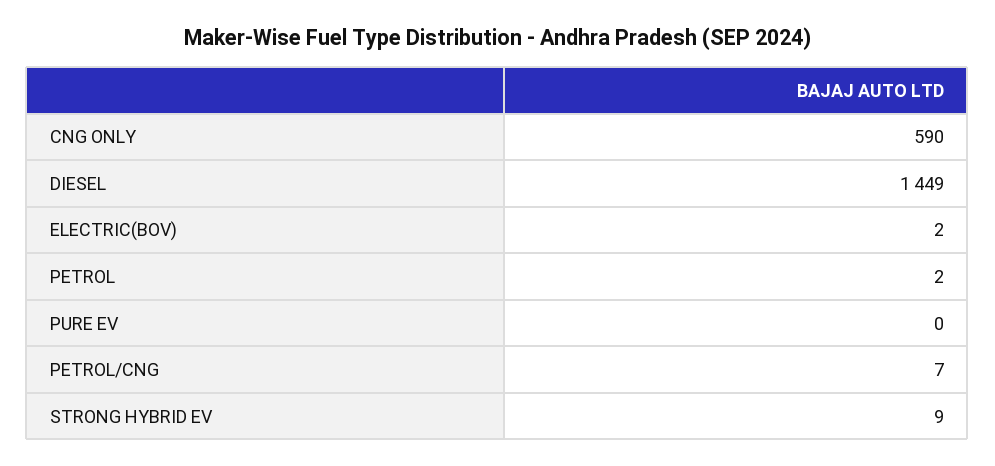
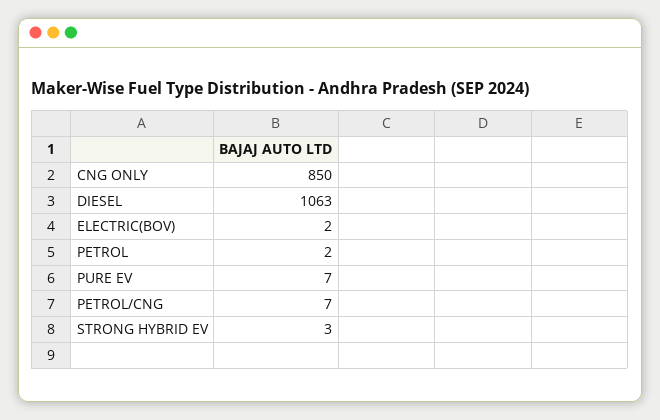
  {
-   "CNG ONLY": 590,
+   "CNG ONLY": 850,
-   "DIESEL": 1449,
+   "DIESEL": 1063,
    "ELECTRIC(BOV)": 2,
    "PETROL": 2,
-   "PURE EV": 0,
+   "PURE EV": 7,
    "PETROL/CNG": 7,
-   "STRONG HYBRID EV": 9
+   "STRONG HYBRID EV": 3
  }

